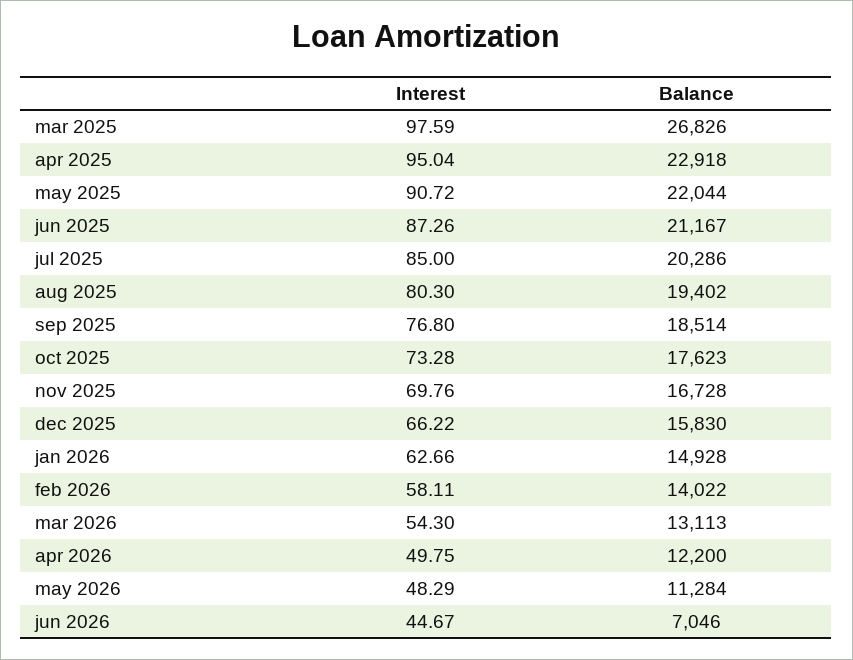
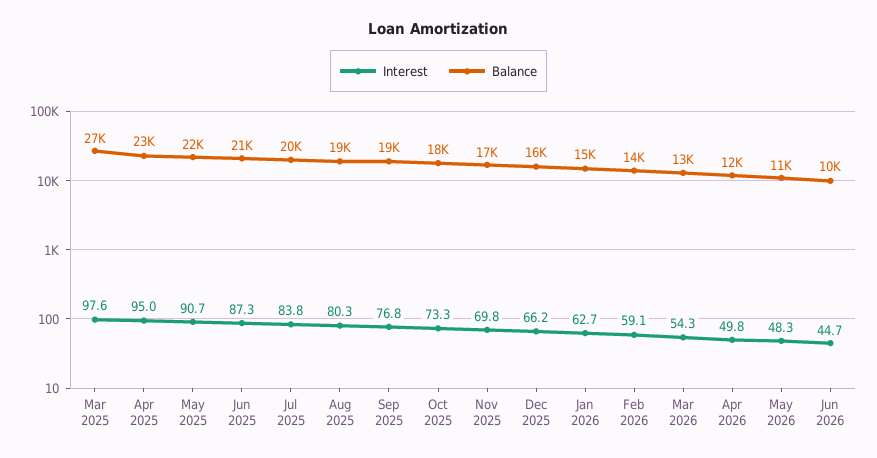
  {
    "Interest": {
      "mar 2025": 97.59,
      "apr 2025": 95.04,
      "may 2025": 90.72,
      "jun 2025": 87.26,
-     "jul 2025": 85,
+     "jul 2025": 83.8,
      "aug 2025": 80.3,
      "sep 2025": 76.8,
      "oct 2025": 73.28,
      "nov 2025": 69.76,
      "dec 2025": 66.22,
      "jan 2026": 62.66,
-     "feb 2026": 58.11,
+     "feb 2026": 59.1,
      "mar 2026": 54.3,
      "apr 2026": 49.75,
      "may 2026": 48.29,
      "jun 2026": 44.67
    },
    "Balance": {
      "mar 2025": 26826,
      "apr 2025": 22918,
      "may 2025": 22044,
      "jun 2025": 21167,
      "jul 2025": 20286,
      "aug 2025": 19402,
      "sep 2025": 18514,
      "oct 2025": 17623,
      "nov 2025": 16728,
      "dec 2025": 15830,
      "jan 2026": 14928,
      "feb 2026": 14022,
      "mar 2026": 13113,
      "apr 2026": 12200,
      "may 2026": 11284,
-     "jun 2026": 7046
+     "jun 2026": 10000
    }
  }

